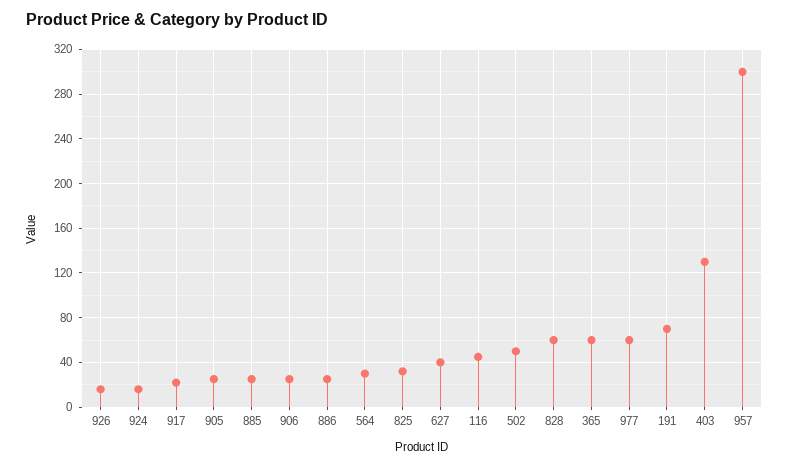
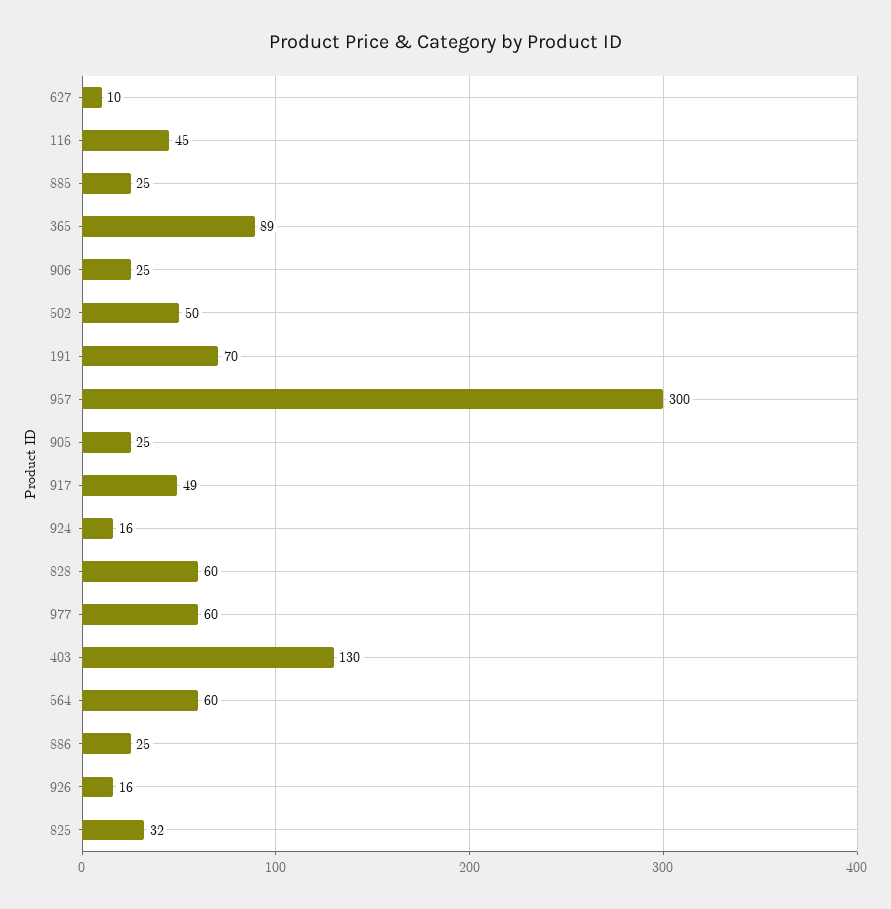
  {
    "926": 16,
    "924": 16,
-   "917": 20,
+   "917": 49,
    "905": 25,
    "885": 25,
    "906": 25,
    "886": 25,
-   "564": 30,
+   "564": 60,
    "825": 32,
-   "627": 40,
+   "627": 10,
    "116": 45,
    "502": 50,
    "828": 60,
-   "365": 60,
+   "365": 89,
    "977": 60,
    "191": 70,
    "403": 130,
    "957": 300
  }

